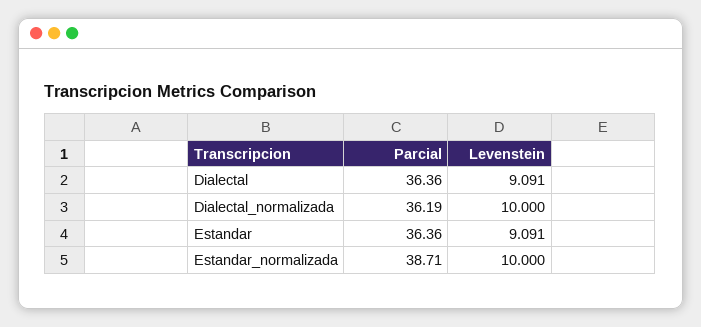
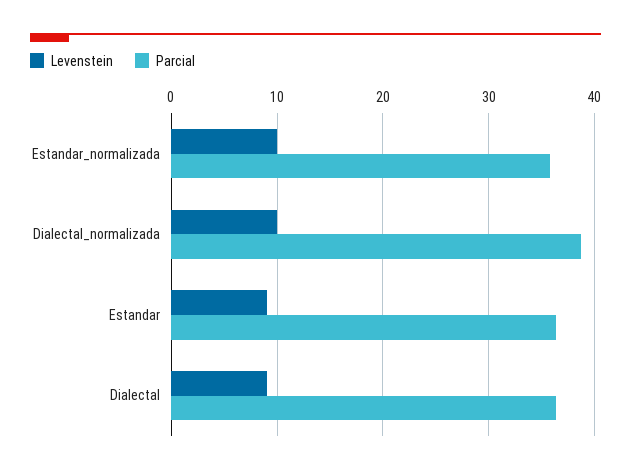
  {
    "Parcial": {
      "Dialectal": 36.36,
-     "Dialectal_normalizada": 36.19,
+     "Dialectal_normalizada": 39,
      "Estandar": 36.36,
-     "Estandar_normalizada": 38.71
+     "Estandar_normalizada": 36
    },
    "Levenstein": {
      "Dialectal": 9.091,
      "Dialectal_normalizada": 10,
      "Estandar": 9.091,
      "Estandar_normalizada": 10
    }
  }

